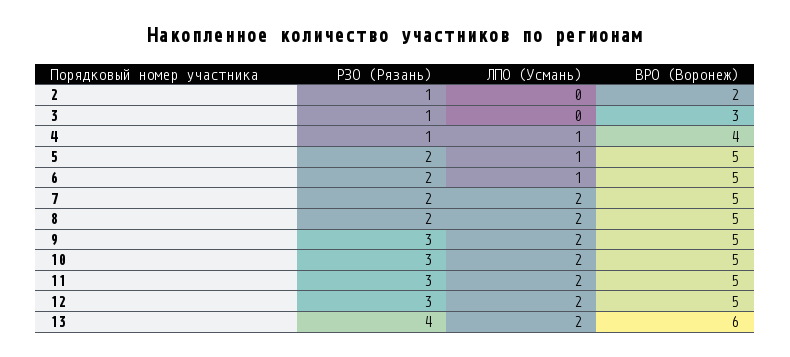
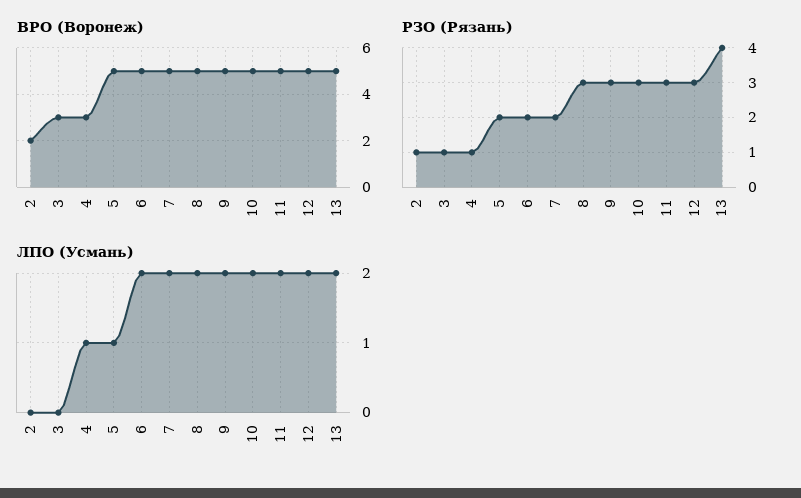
  {
    "РЗО (Рязань)": {
      "2": 1,
      "3": 1,
      "4": 1,
      "5": 2,
      "6": 2,
      "7": 2,
-     "8": 2,
+     "8": 3,
      "9": 3,
      "10": 3,
      "11": 3,
      "12": 3,
      "13": 4
    },
    "ЛПО (Усмань)": {
      "2": 0,
      "3": 0,
      "4": 1,
      "5": 1,
-     "6": 1,
+     "6": 2,
      "7": 2,
      "8": 2,
      "9": 2,
      "10": 2,
      "11": 2,
      "12": 2,
      "13": 2
    },
    "ВРО (Воронеж)": {
      "2": 2,
      "3": 3,
-     "4": 4,
+     "4": 3,
      "5": 5,
      "6": 5,
      "7": 5,
      "8": 5,
      "9": 5,
      "10": 5,
      "11": 5,
      "12": 5,
-     "13": 6
+     "13": 5
    }
  }

